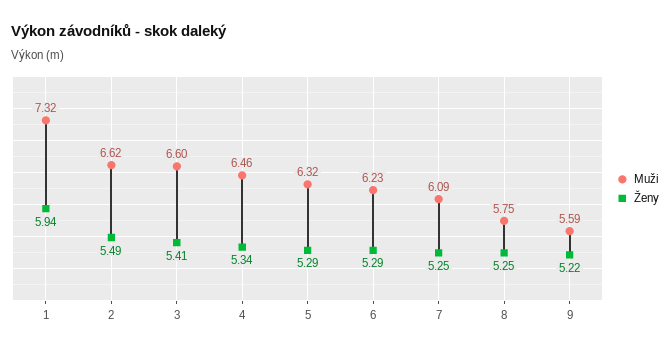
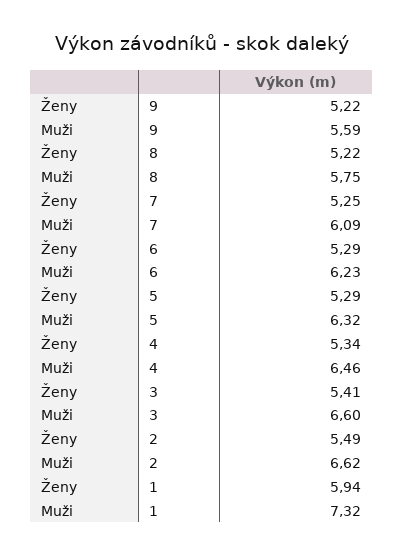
  {
    "Muži": {
      "1": 7.32,
      "2": 6.62,
      "3": 6.6,
      "4": 6.46,
      "5": 6.32,
      "6": 6.23,
      "7": 6.09,
      "8": 5.75,
      "9": 5.59
    },
    "Ženy": {
      "1": 5.94,
      "2": 5.49,
      "3": 5.41,
      "4": 5.34,
      "5": 5.29,
      "6": 5.29,
      "7": 5.25,
-     "8": 5.25,
+     "8": 5.22,
      "9": 5.22
    }
  }

